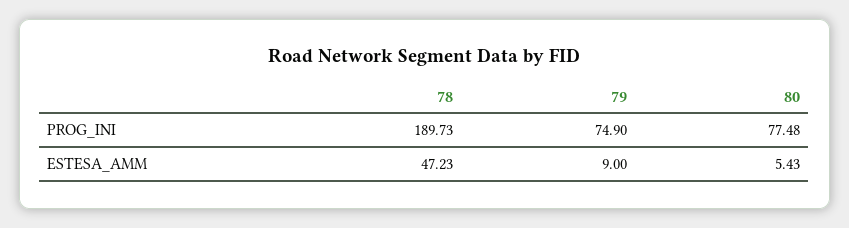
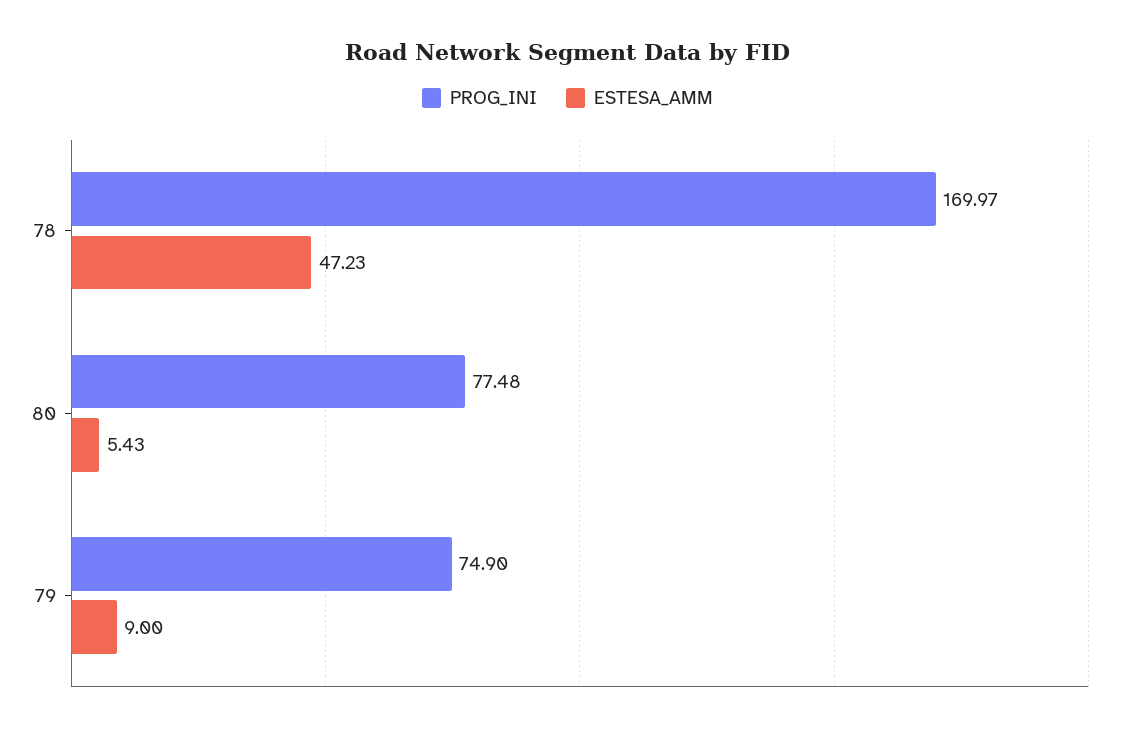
  {
    "PROG_INI": {
-     "78": 189.73,
+     "78": 169.97,
      "79": 74.9,
      "80": 77.48
    },
    "ESTESA_AMM": {
      "78": 47.23,
      "79": 9,
      "80": 5.43
    }
  }

